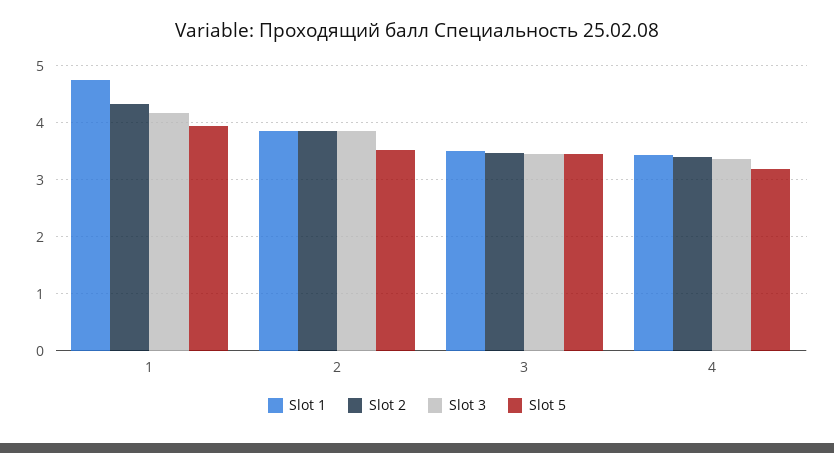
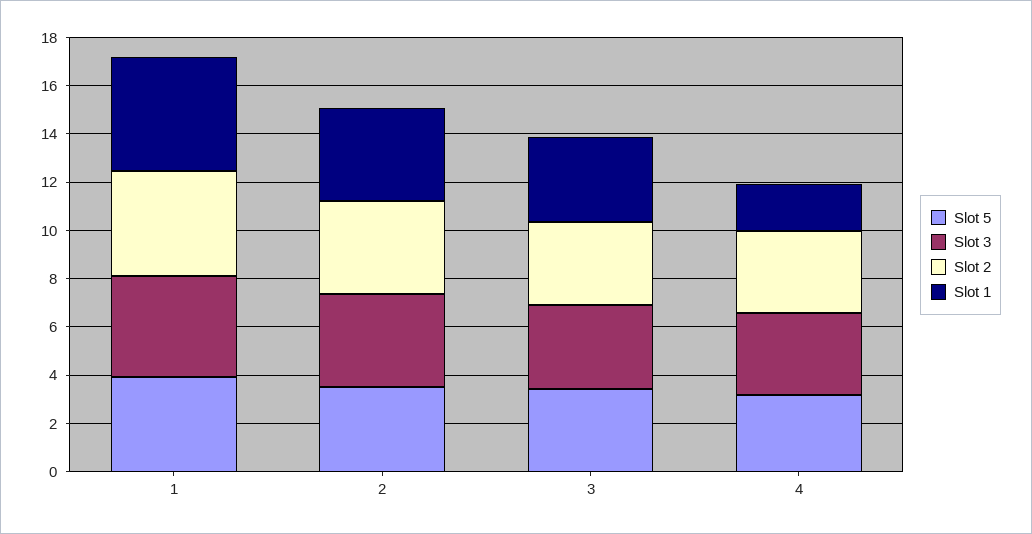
  {
    "Slot 1": {
      "1": 4.8,
      "2": 3.8,
      "3": 3.6,
-     "4": 3.4
+     "4": 2
    },
    "Slot 2": {
      "1": 4.4,
      "2": 3.8,
      "3": 3.4,
      "4": 3.4
    },
    "Slot 3": {
      "1": 4.2,
      "2": 3.8,
      "3": 3.4,
      "4": 3.4
    },
    "Slot 5": {
      "1": 4,
      "2": 3.6,
      "3": 3.4,
      "4": 3.2
    }
  }

